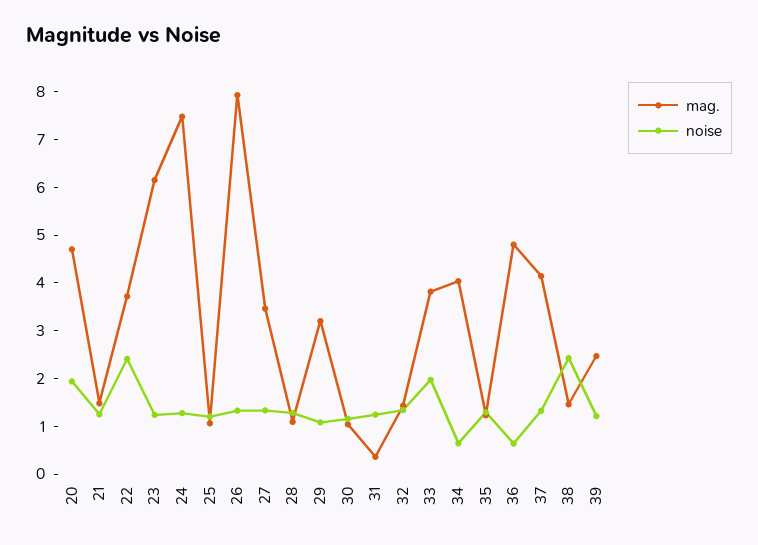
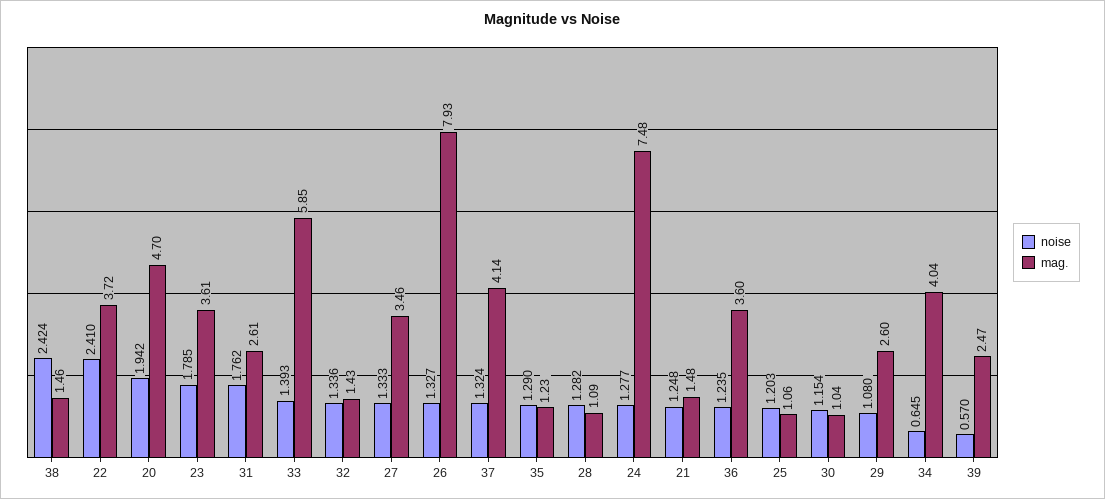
  {
    "mag.": {
      "20": 4.7,
      "21": 1.48,
      "22": 3.72,
-     "23": 6.2,
+     "23": 3.61,
      "24": 7.48,
      "25": 1.06,
      "26": 7.93,
      "27": 3.46,
      "28": 1.09,
-     "29": 3.2,
+     "29": 2.6,
      "30": 1.04,
-     "31": 0.4,
+     "31": 2.61,
      "32": 1.43,
-     "33": 3.8,
+     "33": 5.85,
      "34": 4.04,
      "35": 1.23,
-     "36": 4.8,
+     "36": 3.6,
      "37": 4.14,
      "38": 1.46,
      "39": 2.47
    },
    "noise": {
      "20": 1.942,
      "21": 1.248,
      "22": 2.41,
-     "23": 1.2,
+     "23": 1.785,
      "24": 1.277,
      "25": 1.203,
      "26": 1.327,
      "27": 1.333,
      "28": 1.282,
      "29": 1.08,
      "30": 1.154,
-     "31": 1.2,
+     "31": 1.762,
      "32": 1.336,
-     "33": 2,
+     "33": 1.393,
      "34": 0.645,
      "35": 1.29,
-     "36": 0.6,
+     "36": 1.235,
      "37": 1.324,
      "38": 2.424,
-     "39": 1.2
+     "39": 0.57
    }
  }

